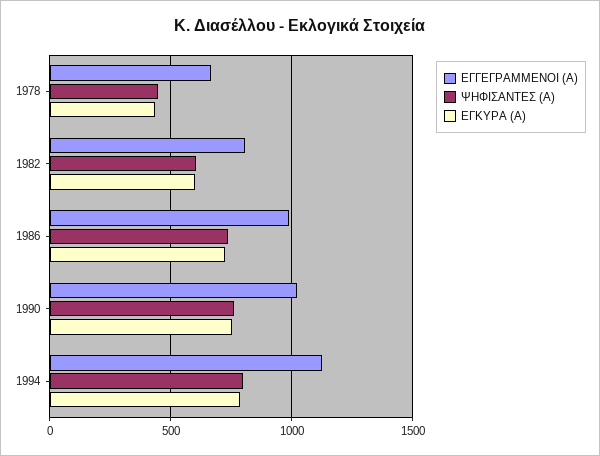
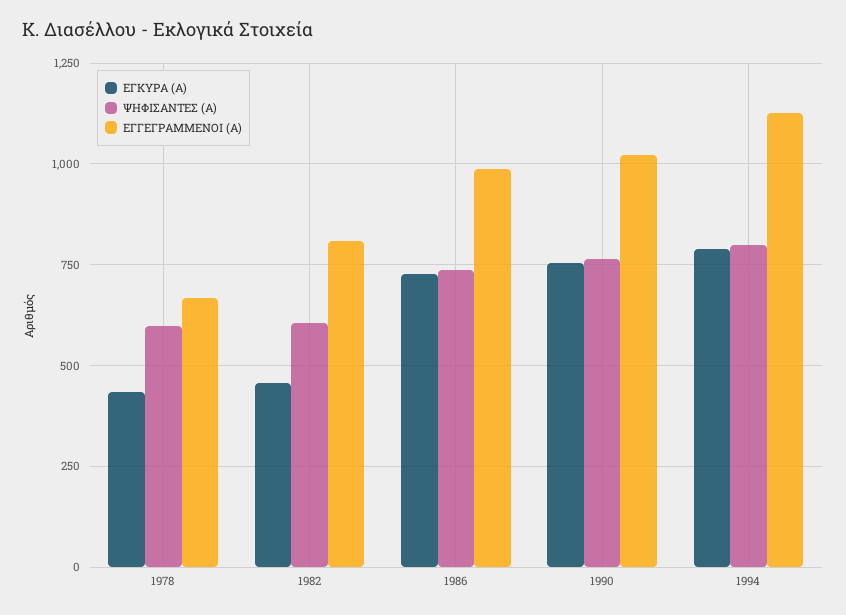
  {
    "ΕΓΓΕΓΡΑΜΜΕΝΟΙ (Α)": {
      "1978": 675,
      "1982": 800,
      "1986": 1000,
      "1990": 1025,
      "1994": 1125
    },
    "ΨΗΦΙΣΑΝΤΕΣ (Α)": {
-     "1978": 450,
+     "1978": 600,
      "1982": 600,
      "1986": 725,
      "1990": 775,
      "1994": 800
    },
    "ΕΓΚΥΡΑ (Α)": {
      "1978": 425,
-     "1982": 600,
+     "1982": 450,
      "1986": 725,
      "1990": 750,
      "1994": 800
    }
  }

